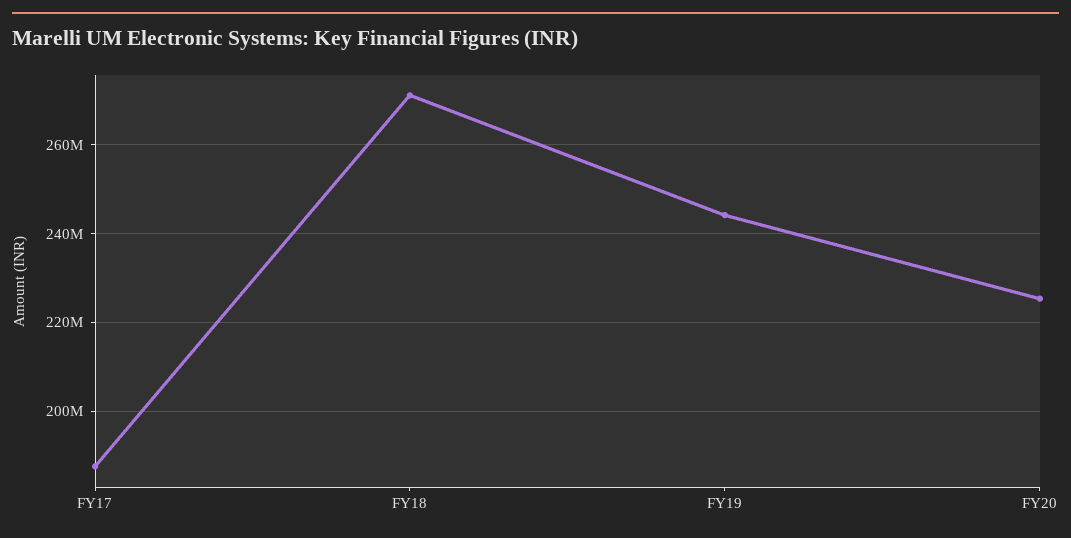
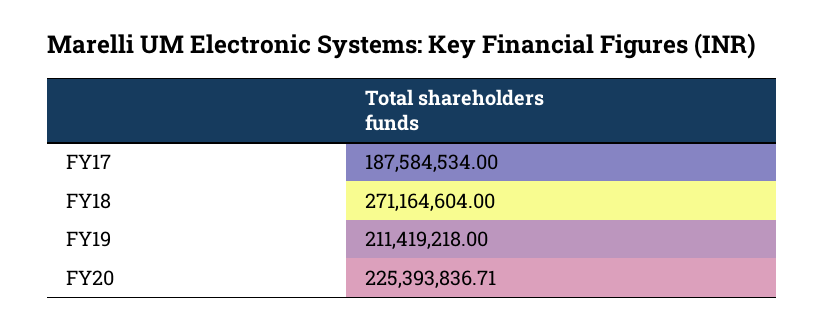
  {
    "FY17": 187584534,
    "FY18": 271164604,
-   "FY19": 244000000,
+   "FY19": 211419218,
    "FY20": 225393836.71
  }

